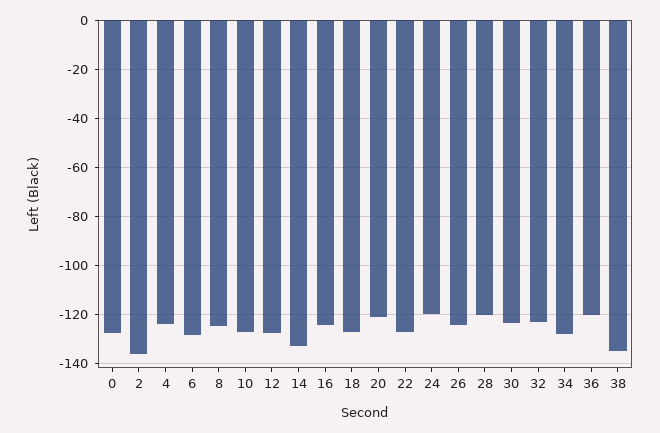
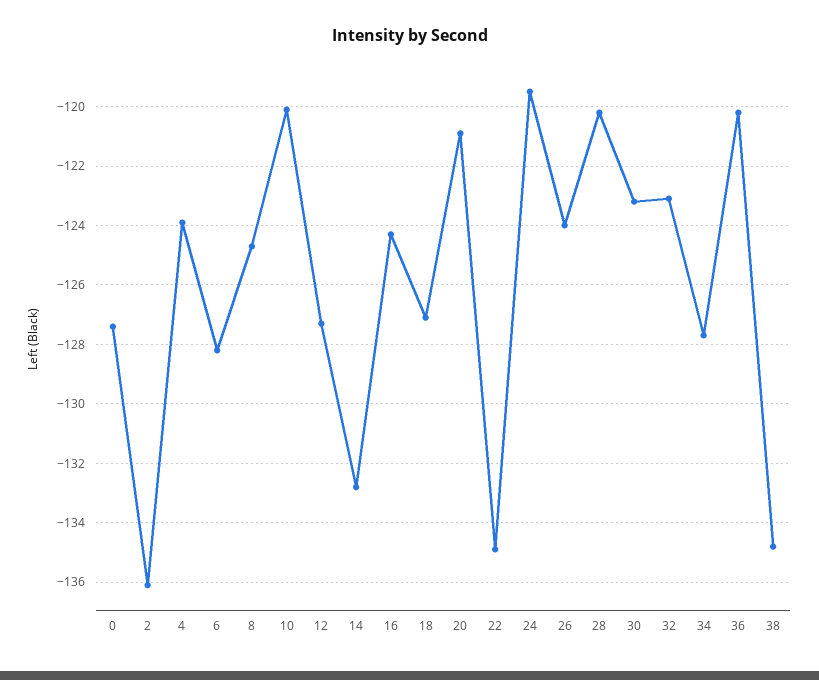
  {
    "0": -127.5,
    "2": -136,
    "4": -124,
    "6": -128,
    "8": -124.5,
-   "10": -127.5,
+   "10": -120,
    "12": -127.5,
    "14": -133,
    "16": -124.5,
    "18": -127,
    "20": -121,
-   "22": -127.5,
+   "22": -135,
    "24": -119.5,
    "26": -124,
    "28": -120,
    "30": -123,
    "32": -123,
    "34": -127.5,
    "36": -120,
    "38": -135
  }

